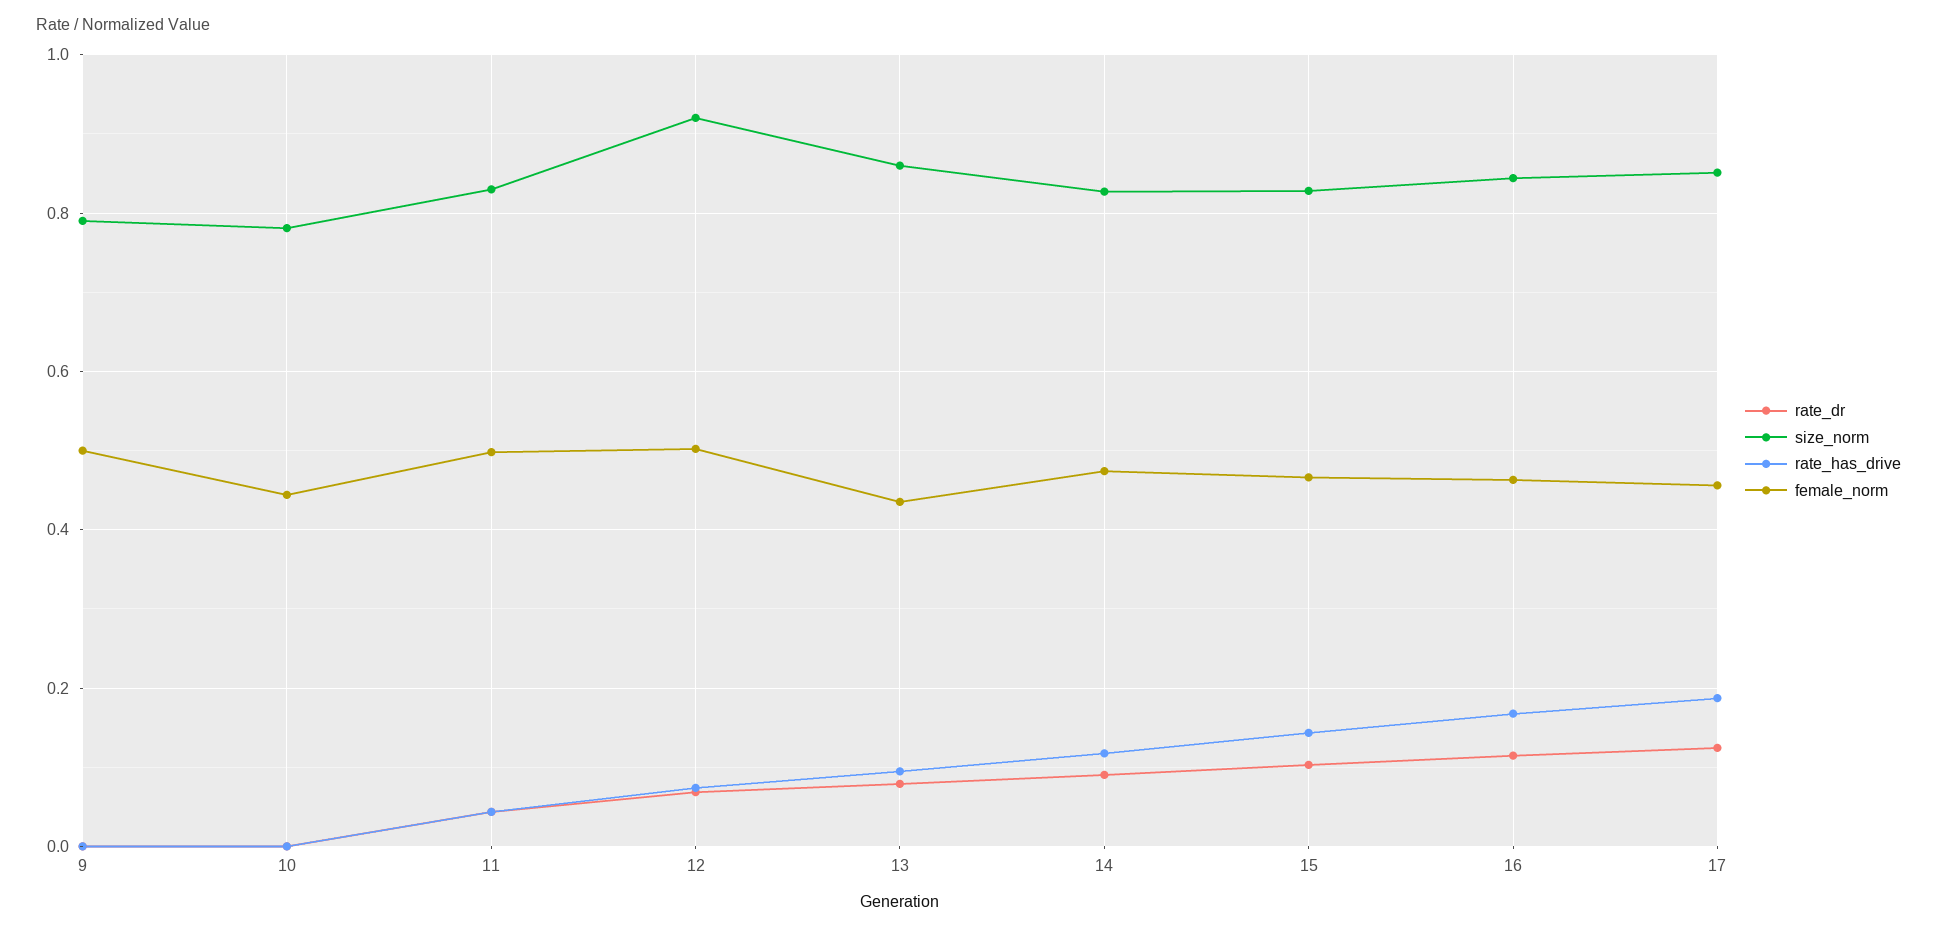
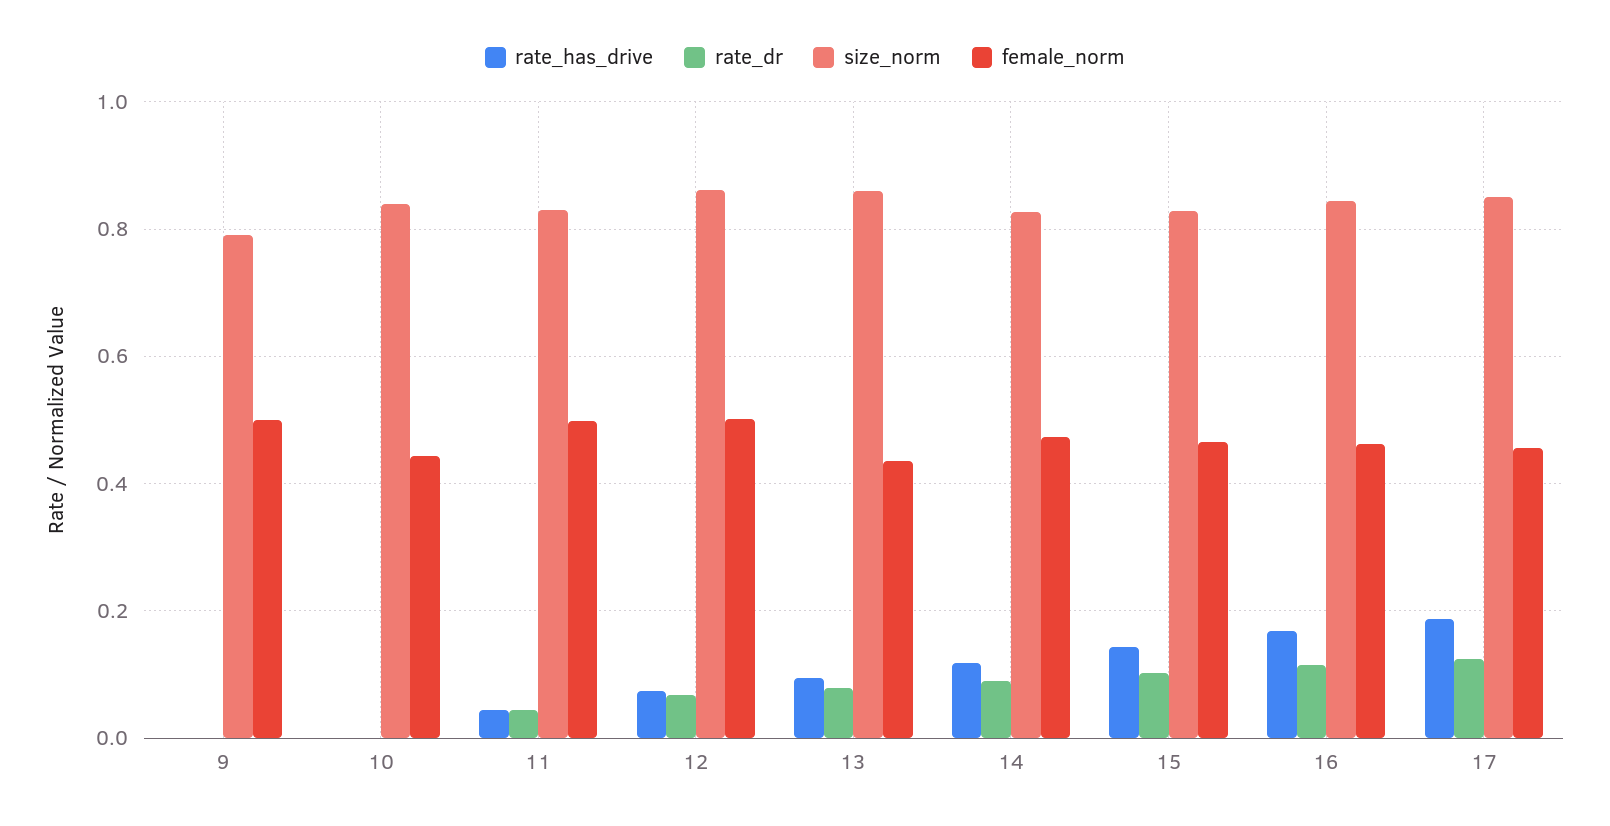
  {
    "rate_dr": {
      "9": 0,
      "10": 0,
      "11": 0.04,
      "12": 0.06,
      "13": 0.08,
      "14": 0.1,
      "15": 0.1,
      "16": 0.12,
      "17": 0.12
    },
    "size_norm": {
      "9": 0.8,
-     "10": 0.78,
+     "10": 0.84,
      "11": 0.84,
-     "12": 0.92,
+     "12": 0.86,
      "13": 0.86,
      "14": 0.82,
      "15": 0.82,
      "16": 0.84,
      "17": 0.86
    },
    "rate_has_drive": {
      "9": 0,
      "10": 0,
      "11": 0.04,
      "12": 0.08,
      "13": 0.1,
      "14": 0.12,
      "15": 0.14,
      "16": 0.16,
      "17": 0.18
    },
    "female_norm": {
      "9": 0.5,
      "10": 0.44,
      "11": 0.5,
      "12": 0.5,
      "13": 0.44,
      "14": 0.48,
      "15": 0.46,
      "16": 0.46,
      "17": 0.46
    }
  }

